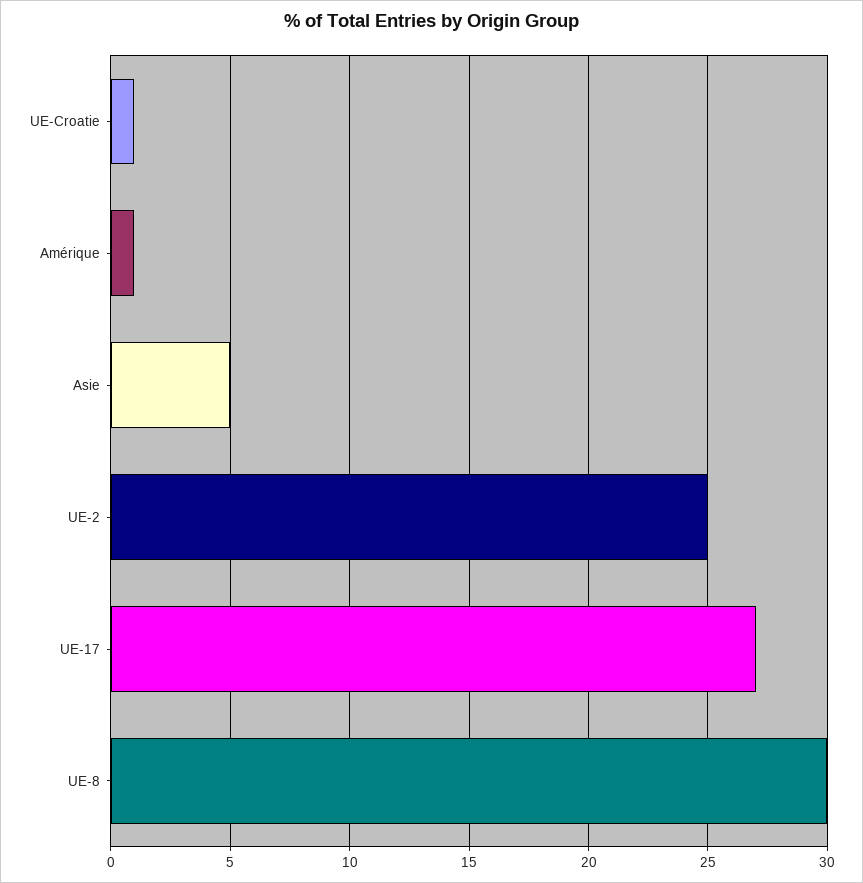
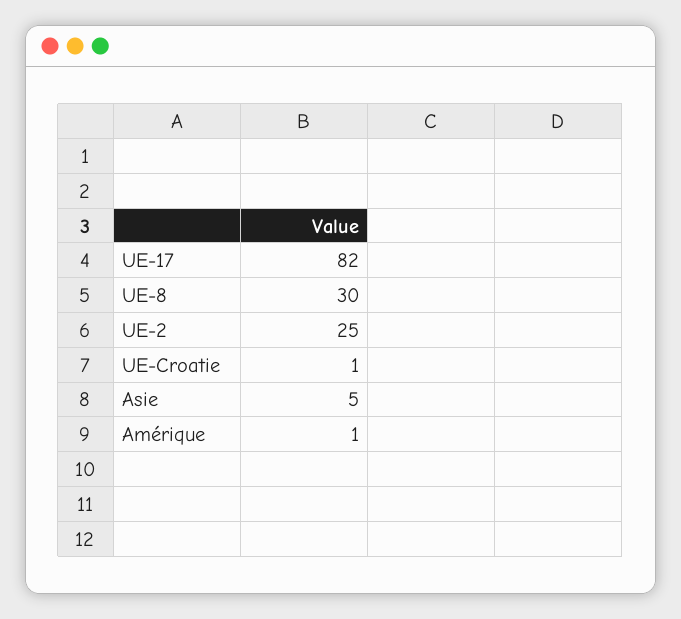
  {
    "UE-Croatie": 1,
    "Amérique": 1,
    "Asie": 5,
    "UE-2": 25,
-   "UE-17": 27,
+   "UE-17": 82,
    "UE-8": 30
  }

